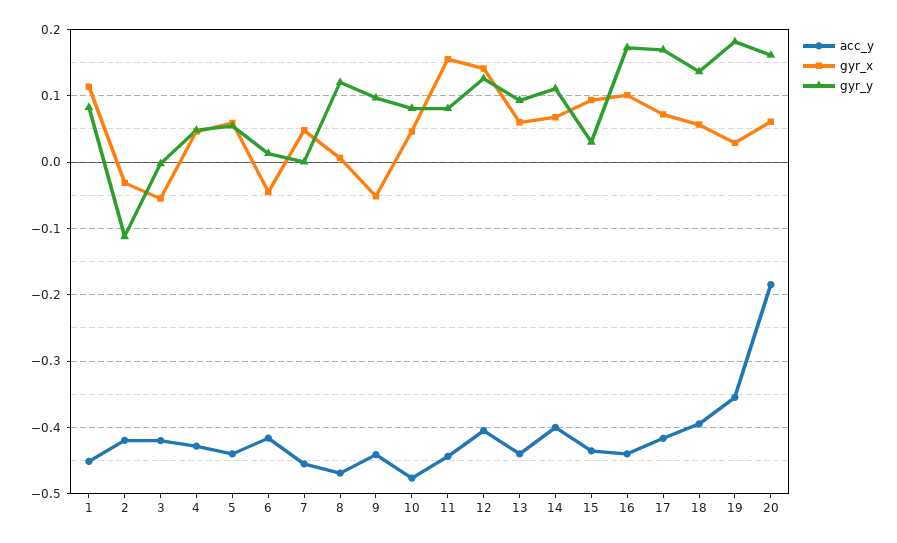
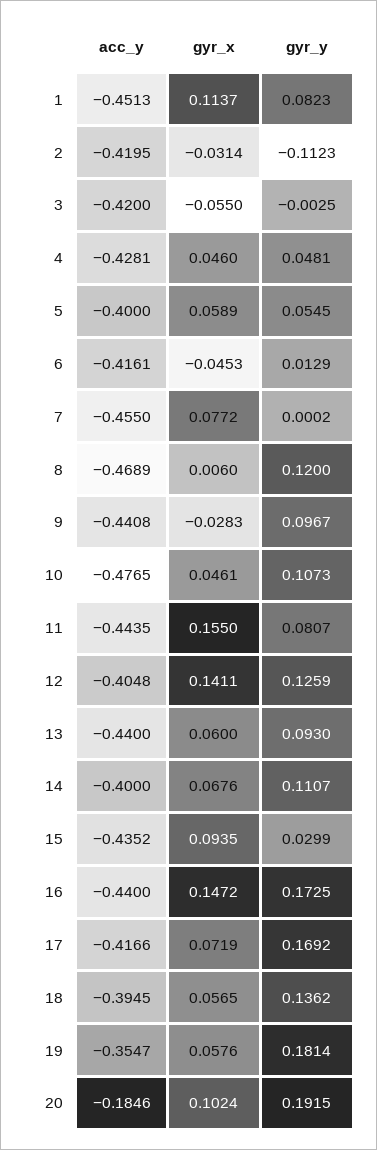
  {
    "acc_y": {
      "1": -0.4513,
      "2": -0.4195,
      "3": -0.42,
      "4": -0.4281,
-     "5": -0.44,
+     "5": -0.4,
      "6": -0.4161,
      "7": -0.455,
      "8": -0.4689,
      "9": -0.4408,
      "10": -0.4765,
      "11": -0.4435,
      "12": -0.4048,
      "13": -0.44,
      "14": -0.4,
      "15": -0.4352,
      "16": -0.44,
      "17": -0.4166,
      "18": -0.3945,
      "19": -0.3547,
      "20": -0.1846
    },
    "gyr_x": {
      "1": 0.1137,
      "2": -0.0314,
      "3": -0.055,
      "4": 0.046,
      "5": 0.0589,
      "6": -0.0453,
-     "7": 0.05,
+     "7": 0.0772,
      "8": 0.006,
-     "9": -0.05,
+     "9": -0.0283,
      "10": 0.0461,
      "11": 0.155,
      "12": 0.1411,
      "13": 0.06,
      "14": 0.0676,
      "15": 0.0935,
-     "16": 0.1,
+     "16": 0.1472,
      "17": 0.0719,
      "18": 0.0565,
-     "19": 0.03,
+     "19": 0.0576,
-     "20": 0.06
+     "20": 0.1024
    },
    "gyr_y": {
      "1": 0.0823,
      "2": -0.1123,
      "3": -0.0025,
      "4": 0.0481,
      "5": 0.0545,
      "6": 0.0129,
      "7": 0.0002,
      "8": 0.12,
      "9": 0.0967,
-     "10": 0.08,
+     "10": 0.1073,
      "11": 0.0807,
      "12": 0.1259,
      "13": 0.093,
      "14": 0.1107,
      "15": 0.0299,
      "16": 0.1725,
      "17": 0.1692,
      "18": 0.1362,
      "19": 0.1814,
-     "20": 0.16
+     "20": 0.1915
    }
  }

